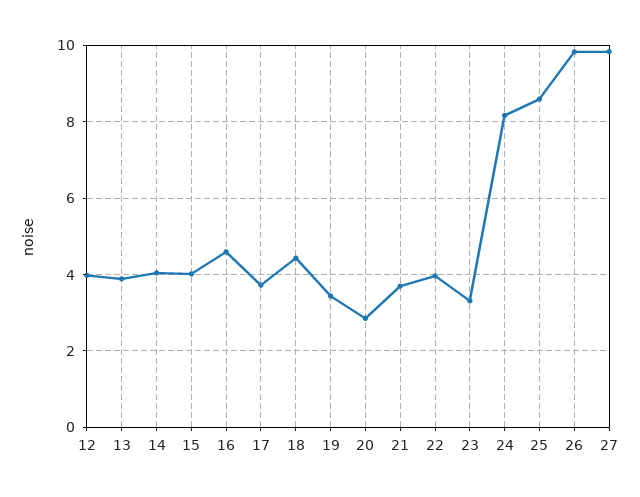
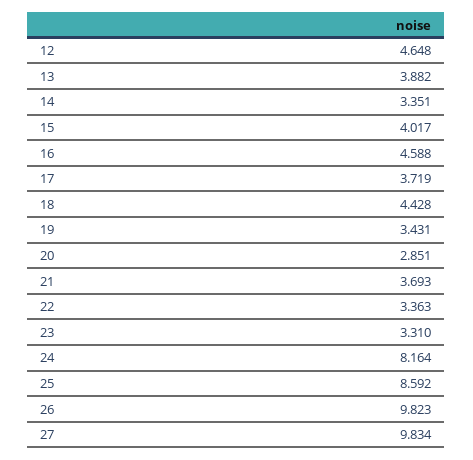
  {
-   "12": 4,
+   "12": 4.648,
    "13": 3.882,
-   "14": 4,
+   "14": 3.351,
    "15": 4.017,
    "16": 4.588,
    "17": 3.719,
    "18": 4.428,
    "19": 3.431,
    "20": 2.851,
    "21": 3.693,
-   "22": 4,
+   "22": 3.363,
    "23": 3.31,
    "24": 8.164,
    "25": 8.592,
    "26": 9.823,
    "27": 9.834
  }

